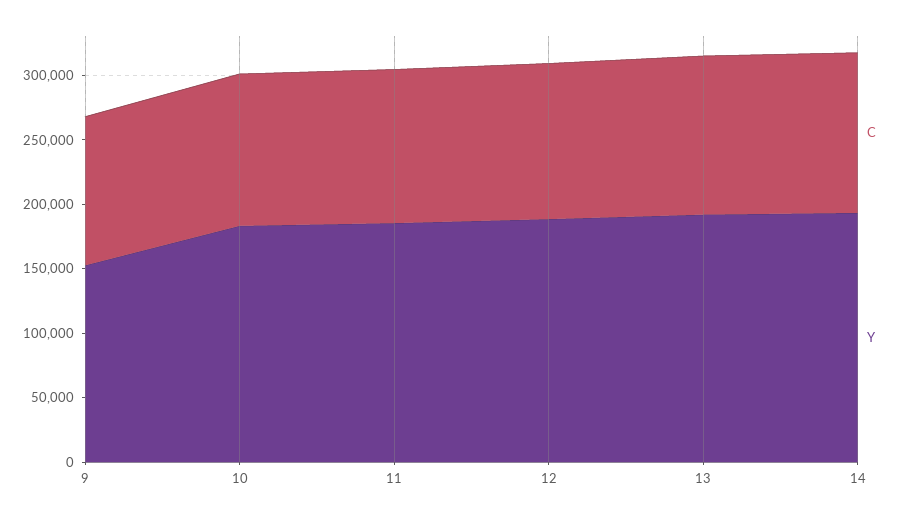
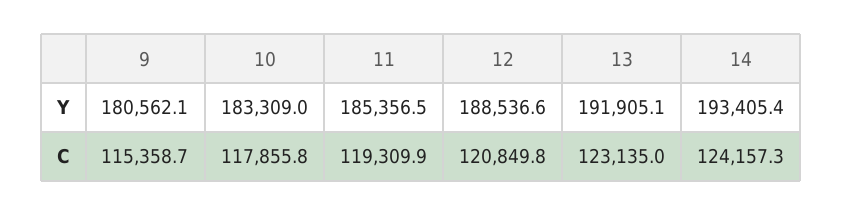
  {
    "C": {
      "9": 115358.7,
      "10": 117855.8,
      "11": 119309.9,
      "12": 120849.8,
      "13": 123135,
      "14": 124157.3
    },
    "Y": {
-     "9": 150000,
+     "9": 180562.1,
      "10": 183309,
      "11": 185356.5,
      "12": 188536.6,
      "13": 191905.1,
      "14": 193405.4
    }
  }

